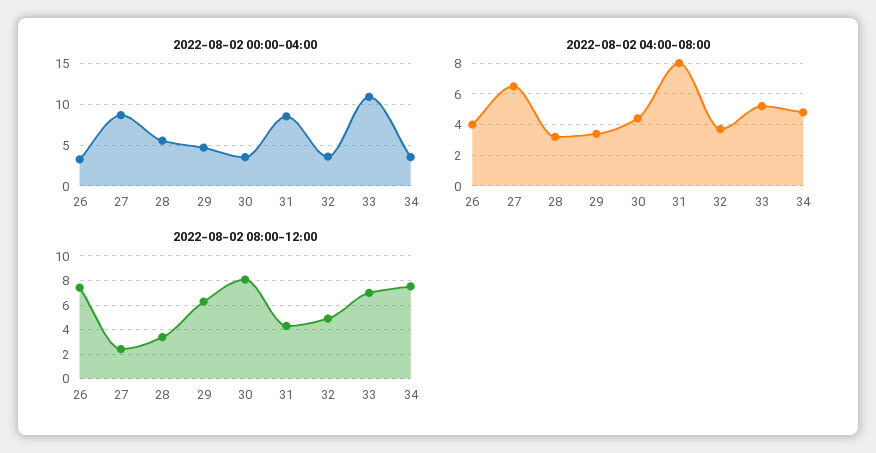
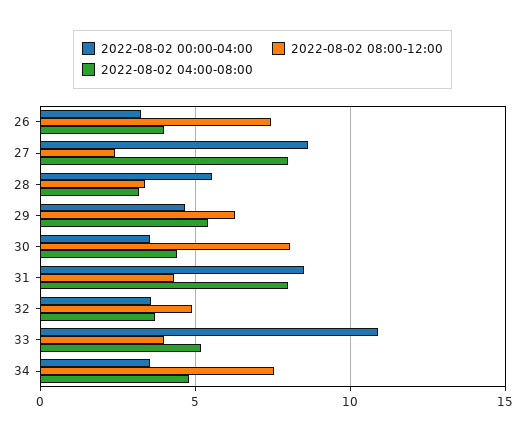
  {
    "2022-08-02 00:00-04:00": {
      "26": 3.5,
      "27": 8.5,
      "28": 5.5,
      "29": 4.5,
      "30": 3.5,
      "31": 8.5,
      "32": 3.5,
      "33": 11,
      "34": 3.5
    },
    "2022-08-02 04:00-08:00": {
      "26": 4,
-     "27": 6.5,
+     "27": 8,
      "28": 3,
-     "29": 3.5,
+     "29": 5.5,
      "30": 4.5,
      "31": 8,
      "32": 3.5,
      "33": 5,
      "34": 5
    },
    "2022-08-02 08:00-12:00": {
      "26": 7.5,
      "27": 2.5,
      "28": 3.5,
      "29": 6.5,
      "30": 8,
      "31": 4.5,
      "32": 5,
-     "33": 7,
+     "33": 4,
      "34": 7.5
    }
  }

